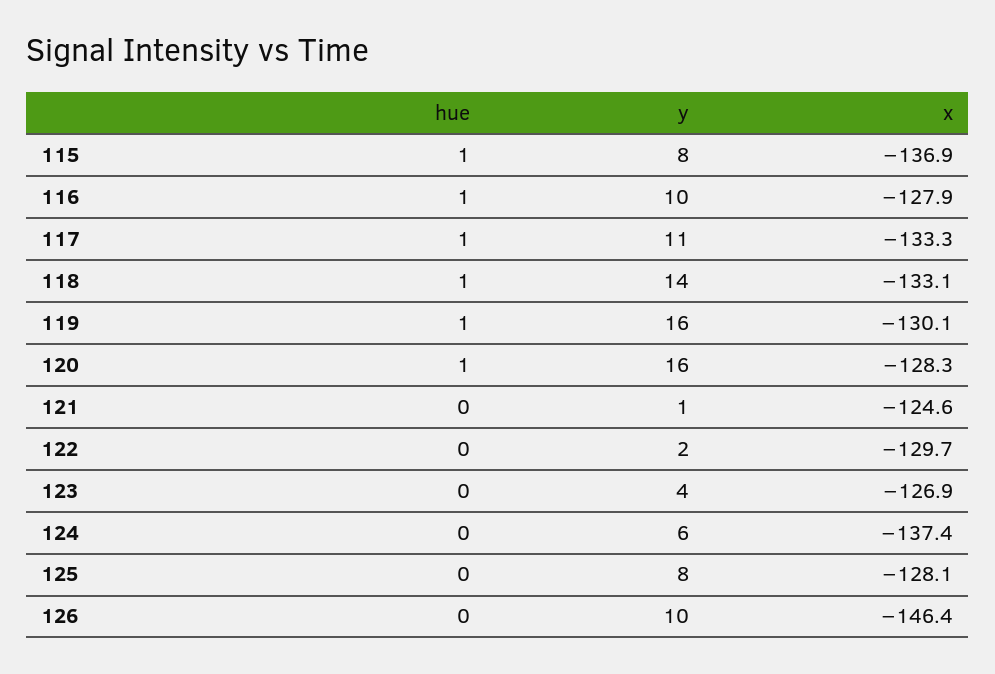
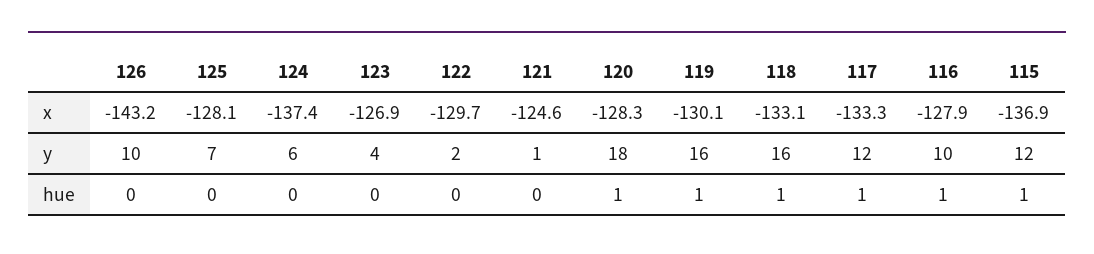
  {
    "hue": {
      "115": 1,
      "116": 1,
      "117": 1,
      "118": 1,
      "119": 1,
      "120": 1,
      "121": 0,
      "122": 0,
      "123": 0,
      "124": 0,
      "125": 0,
      "126": 0
    },
    "y": {
-     "115": 8,
+     "115": 12,
      "116": 10,
-     "117": 11,
+     "117": 12,
-     "118": 14,
+     "118": 16,
      "119": 16,
-     "120": 16,
+     "120": 18,
      "121": 1,
      "122": 2,
      "123": 4,
      "124": 6,
-     "125": 8,
+     "125": 7,
      "126": 10
    },
    "x": {
      "115": -136.9,
      "116": -127.9,
      "117": -133.3,
      "118": -133.1,
      "119": -130.1,
      "120": -128.3,
      "121": -124.6,
      "122": -129.7,
      "123": -126.9,
      "124": -137.4,
      "125": -128.1,
-     "126": -146.4
+     "126": -143.2
    }
  }

